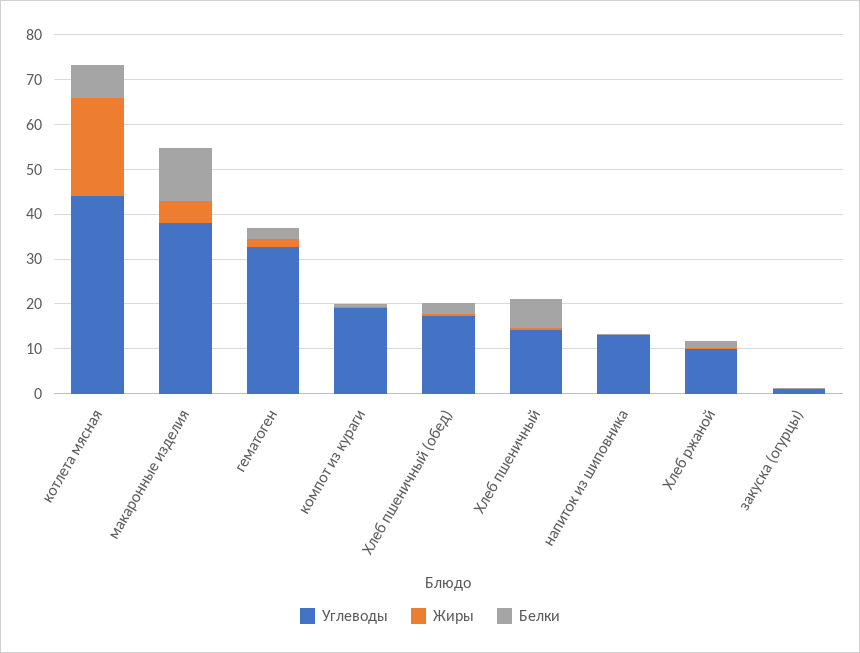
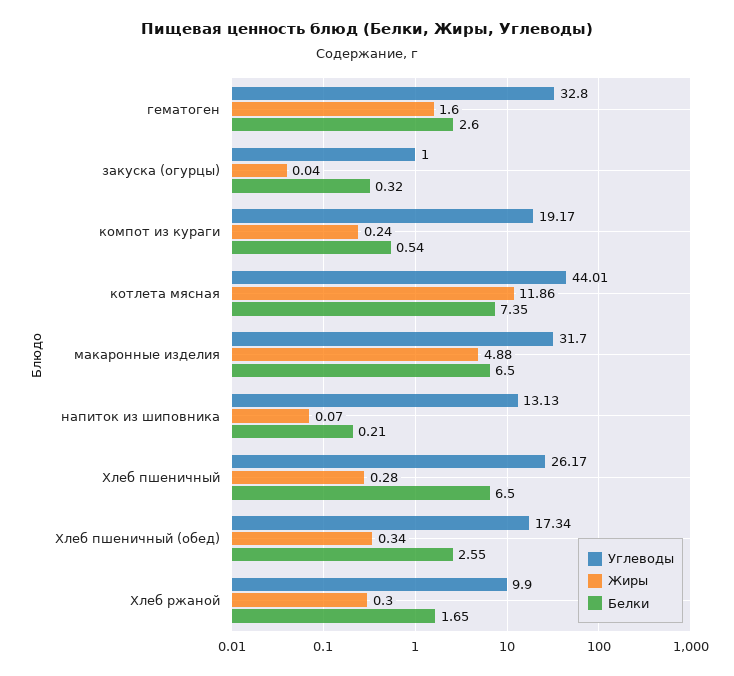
  {
    "Углеводы": {
      "котлета мясная": 44.01,
-     "макаронные изделия": 38,
+     "макаронные изделия": 31.7,
      "гематоген": 32.8,
      "компот из кураги": 19.17,
      "Хлеб пшеничный (обед)": 17.34,
-     "Хлеб пшеничный": 14,
+     "Хлеб пшеничный": 26.17,
      "напиток из шиповника": 13.13,
      "Хлеб ржаной": 9.9,
      "закуска (огурцы)": 1
    },
    "Жиры": {
-     "котлета мясная": 22,
+     "котлета мясная": 11.86,
      "макаронные изделия": 4.88,
      "гематоген": 1.6,
      "компот из кураги": 0.24,
      "Хлеб пшеничный (обед)": 0.34,
      "Хлеб пшеничный": 0.28,
      "напиток из шиповника": 0.07,
      "Хлеб ржаной": 0.3,
      "закуска (огурцы)": 0.04
    },
    "Белки": {
      "котлета мясная": 7.35,
-     "макаронные изделия": 12,
+     "макаронные изделия": 6.5,
      "гематоген": 2.6,
      "компот из кураги": 0.54,
      "Хлеб пшеничный (обед)": 2.55,
      "Хлеб пшеничный": 6.5,
      "напиток из шиповника": 0.21,
      "Хлеб ржаной": 1.65,
      "закуска (огурцы)": 0.32
    }
  }

